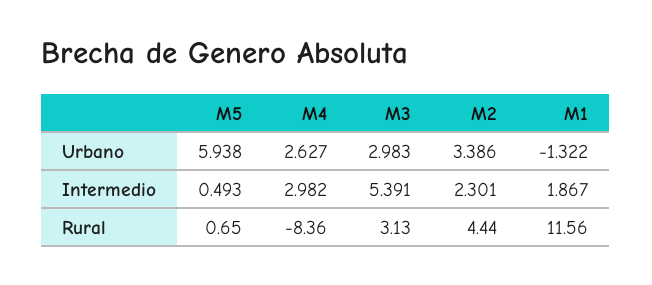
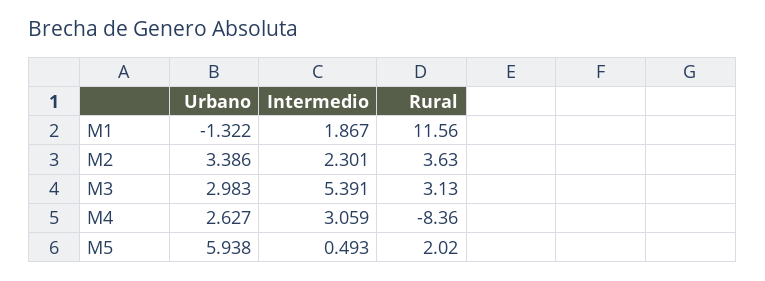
  {
    "M5": {
      "Urbano": 5.938,
      "Intermedio": 0.493,
-     "Rural": 0.65
+     "Rural": 2.02
    },
    "M4": {
      "Urbano": 2.627,
-     "Intermedio": 2.982,
+     "Intermedio": 3.059,
      "Rural": -8.36
    },
    "M3": {
      "Urbano": 2.983,
      "Intermedio": 5.391,
      "Rural": 3.13
    },
    "M2": {
      "Urbano": 3.386,
      "Intermedio": 2.301,
-     "Rural": 4.44
+     "Rural": 3.63
    },
    "M1": {
      "Urbano": -1.322,
      "Intermedio": 1.867,
      "Rural": 11.56
    }
  }

